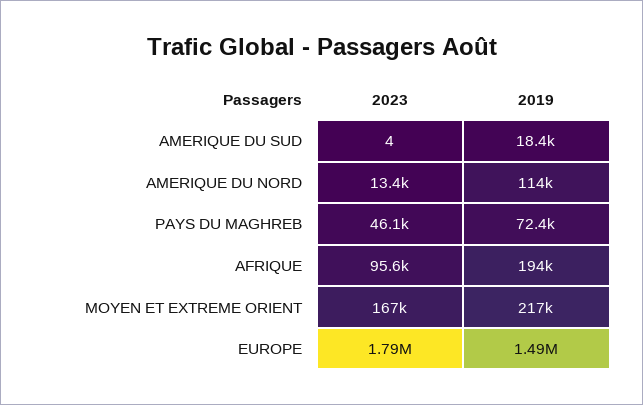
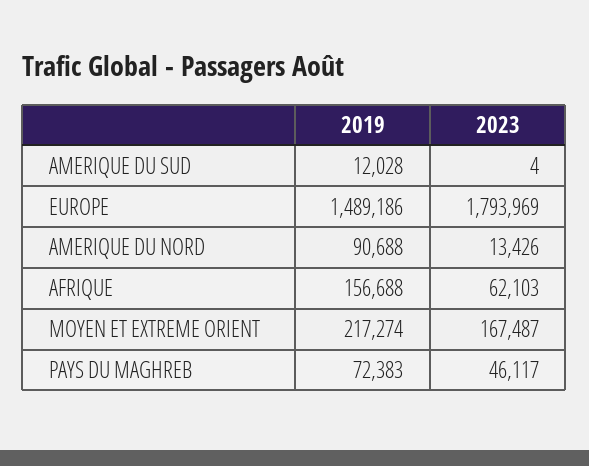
  {
    "2023": {
      "AMERIQUE DU SUD": 4,
      "AMERIQUE DU NORD": 13426,
      "PAYS DU MAGHREB": 46117,
-     "AFRIQUE": 95600,
+     "AFRIQUE": 62103,
      "MOYEN ET EXTREME ORIENT": 167487,
      "EUROPE": 1793969
    },
    "2019": {
-     "AMERIQUE DU SUD": 18400,
+     "AMERIQUE DU SUD": 12028,
-     "AMERIQUE DU NORD": 114000,
+     "AMERIQUE DU NORD": 90688,
      "PAYS DU MAGHREB": 72383,
-     "AFRIQUE": 194000,
+     "AFRIQUE": 156688,
      "MOYEN ET EXTREME ORIENT": 217274,
      "EUROPE": 1489186
    }
  }

